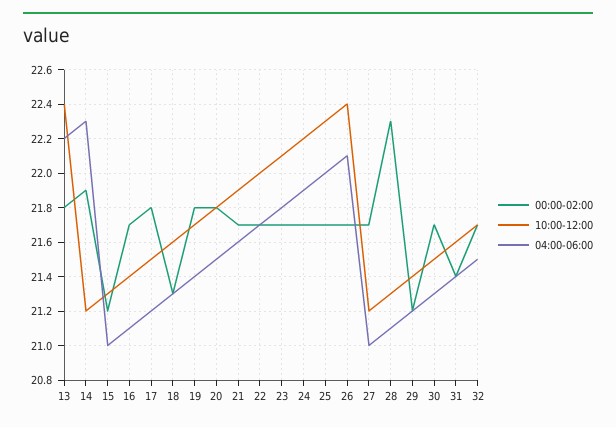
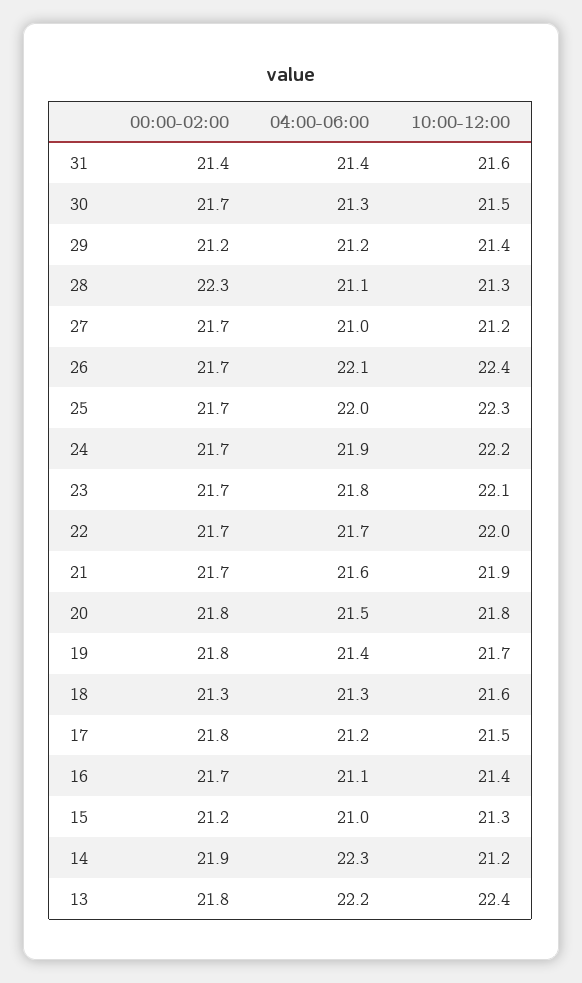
  {
    "00:00-02:00": {
      "13": 21.8,
      "14": 21.9,
      "15": 21.2,
      "16": 21.7,
      "17": 21.8,
      "18": 21.3,
      "19": 21.8,
      "20": 21.8,
      "21": 21.7,
      "22": 21.7,
      "23": 21.7,
      "24": 21.7,
      "25": 21.7,
      "26": 21.7,
      "27": 21.7,
      "28": 22.3,
      "29": 21.2,
      "30": 21.7,
-     "31": 21.4,
+     "31": 21.4
-     "32": 21.7
    },
    "10:00-12:00": {
      "13": 22.4,
      "14": 21.2,
      "15": 21.3,
      "16": 21.4,
      "17": 21.5,
      "18": 21.6,
      "19": 21.7,
      "20": 21.8,
      "21": 21.9,
      "22": 22,
      "23": 22.1,
      "24": 22.2,
      "25": 22.3,
      "26": 22.4,
      "27": 21.2,
      "28": 21.3,
      "29": 21.4,
      "30": 21.5,
-     "31": 21.6,
+     "31": 21.6
-     "32": 21.7
    },
    "04:00-06:00": {
      "13": 22.2,
      "14": 22.3,
      "15": 21,
      "16": 21.1,
      "17": 21.2,
      "18": 21.3,
      "19": 21.4,
      "20": 21.5,
      "21": 21.6,
      "22": 21.7,
      "23": 21.8,
      "24": 21.9,
      "25": 22,
      "26": 22.1,
      "27": 21,
      "28": 21.1,
      "29": 21.2,
      "30": 21.3,
-     "31": 21.4,
+     "31": 21.4
-     "32": 21.5
    }
  }

